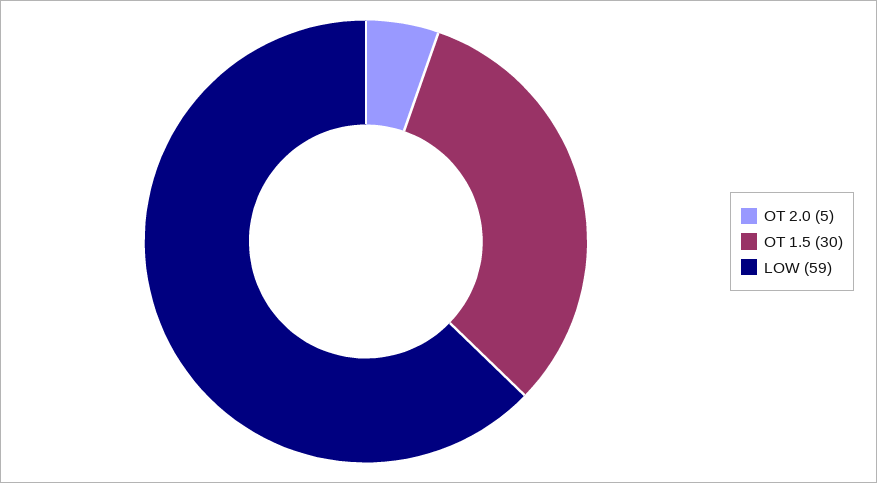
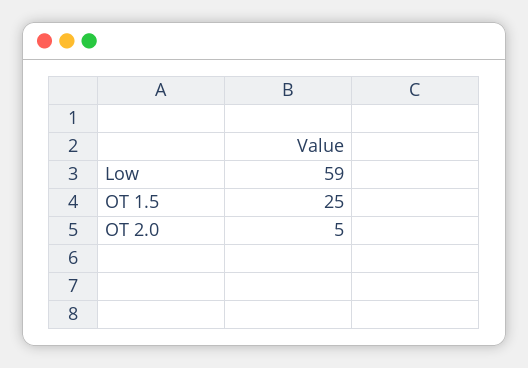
  {
    "OT 2.0": 5,
-   "OT 1.5": 30,
+   "OT 1.5": 25,
    "LOW": 59
  }

